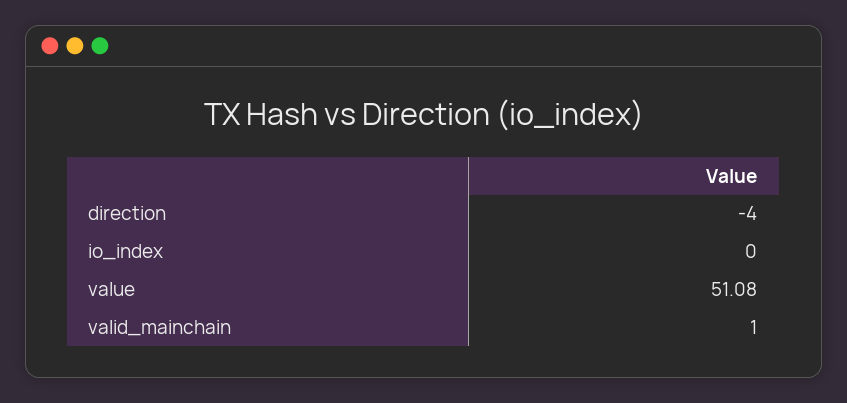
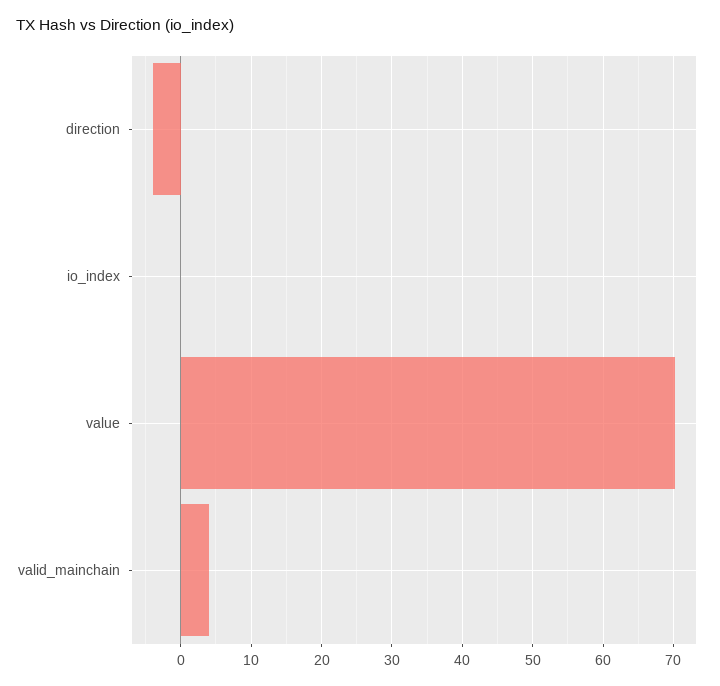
  {
    "direction": -4,
    "io_index": 0,
-   "value": 51.08,
+   "value": 70,
-   "valid_mainchain": 1
+   "valid_mainchain": 4
  }

